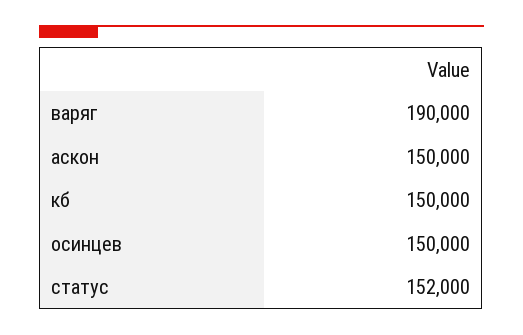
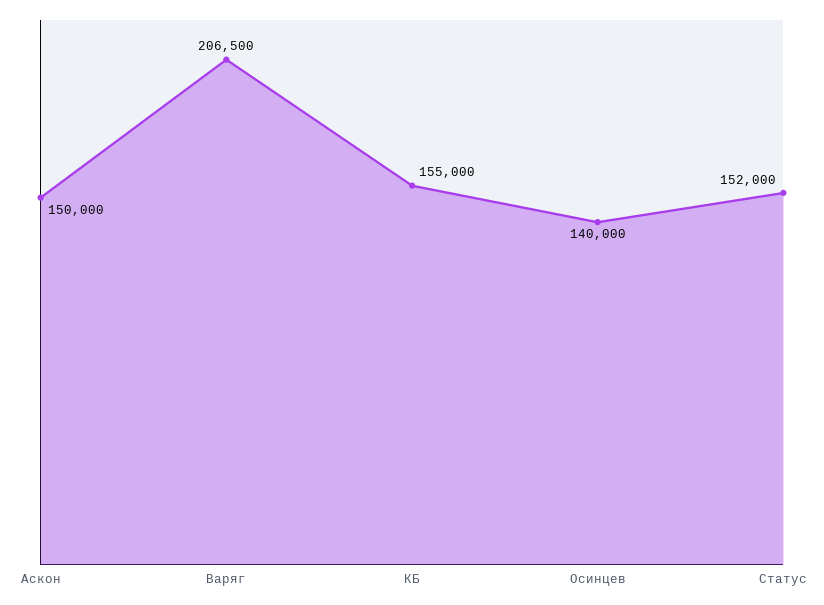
  {
-   "варяг": 190000,
+   "варяг": 206500,
    "аскон": 150000,
-   "кб": 150000,
+   "кб": 155000,
-   "осинцев": 150000,
+   "осинцев": 140000,
    "статус": 152000
  }

